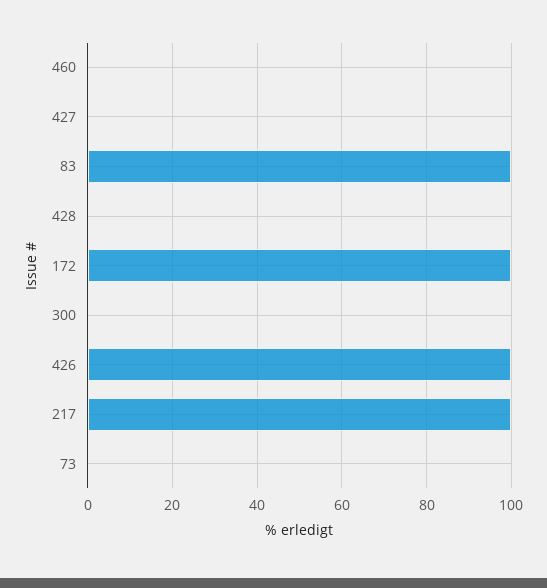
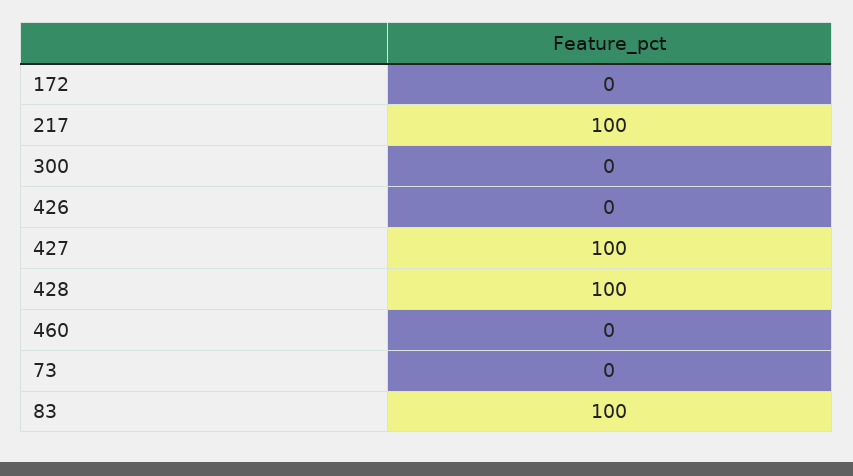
  {
    "460": 0,
-   "427": 0,
+   "427": 100,
    "83": 100,
-   "428": 0,
+   "428": 100,
-   "172": 100,
+   "172": 0,
    "300": 0,
-   "426": 100,
+   "426": 0,
    "217": 100,
    "73": 0
  }

